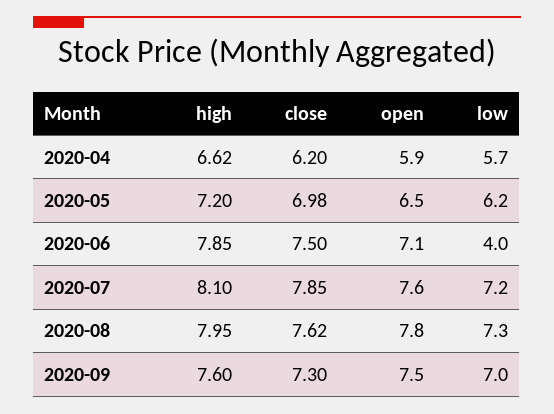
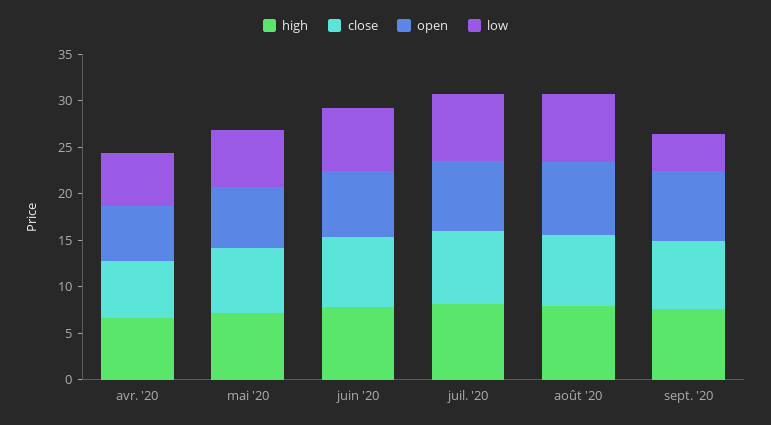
  {
    "high": {
      "2020-04": 6.62,
      "2020-05": 7.2,
      "2020-06": 7.85,
      "2020-07": 8.1,
      "2020-08": 7.95,
      "2020-09": 7.6
    },
    "close": {
      "2020-04": 6.2,
      "2020-05": 6.98,
      "2020-06": 7.5,
      "2020-07": 7.85,
      "2020-08": 7.62,
      "2020-09": 7.3
    },
    "open": {
      "2020-04": 5.9,
      "2020-05": 6.5,
      "2020-06": 7.1,
      "2020-07": 7.6,
      "2020-08": 7.8,
      "2020-09": 7.5
    },
    "low": {
      "2020-04": 5.7,
      "2020-05": 6.2,
-     "2020-06": 4,
+     "2020-06": 7,
      "2020-07": 7.2,
      "2020-08": 7.3,
-     "2020-09": 7
+     "2020-09": 4
    }
  }

